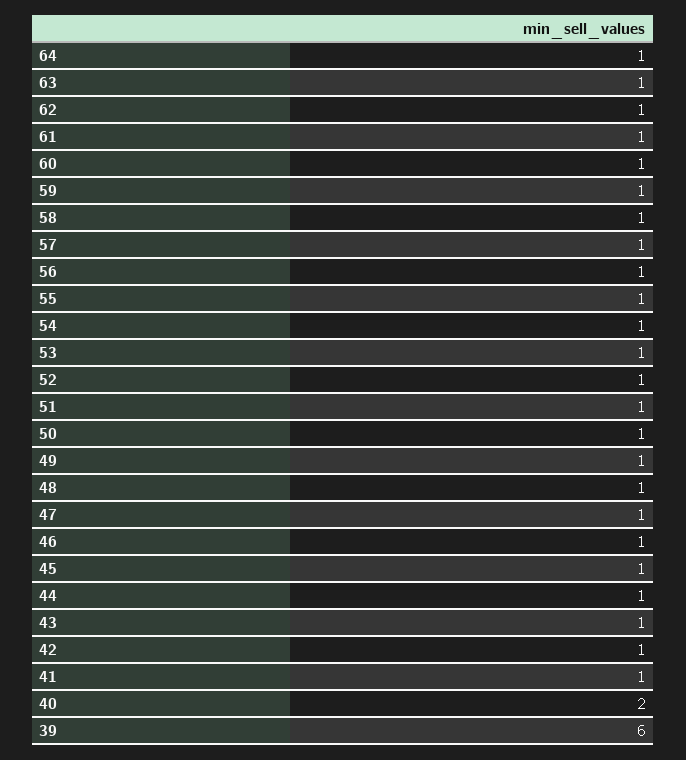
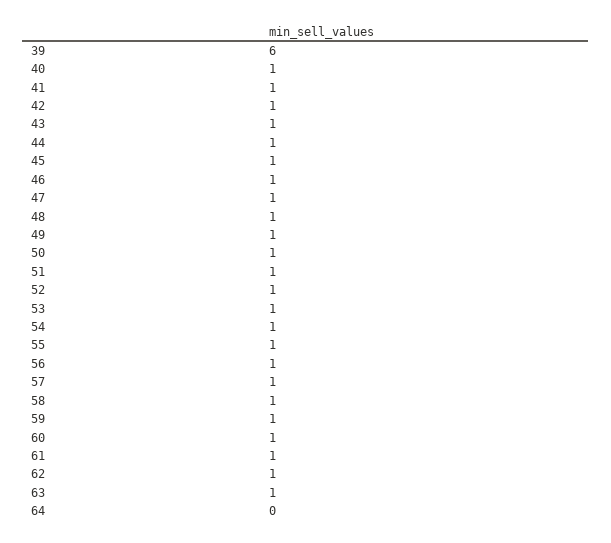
  {
-   "64": 1,
+   "64": 0,
    "63": 1,
    "62": 1,
    "61": 1,
    "60": 1,
    "59": 1,
    "58": 1,
    "57": 1,
    "56": 1,
    "55": 1,
    "54": 1,
    "53": 1,
    "52": 1,
    "51": 1,
    "50": 1,
    "49": 1,
    "48": 1,
    "47": 1,
    "46": 1,
    "45": 1,
    "44": 1,
    "43": 1,
    "42": 1,
    "41": 1,
-   "40": 2,
+   "40": 1,
    "39": 6
  }

